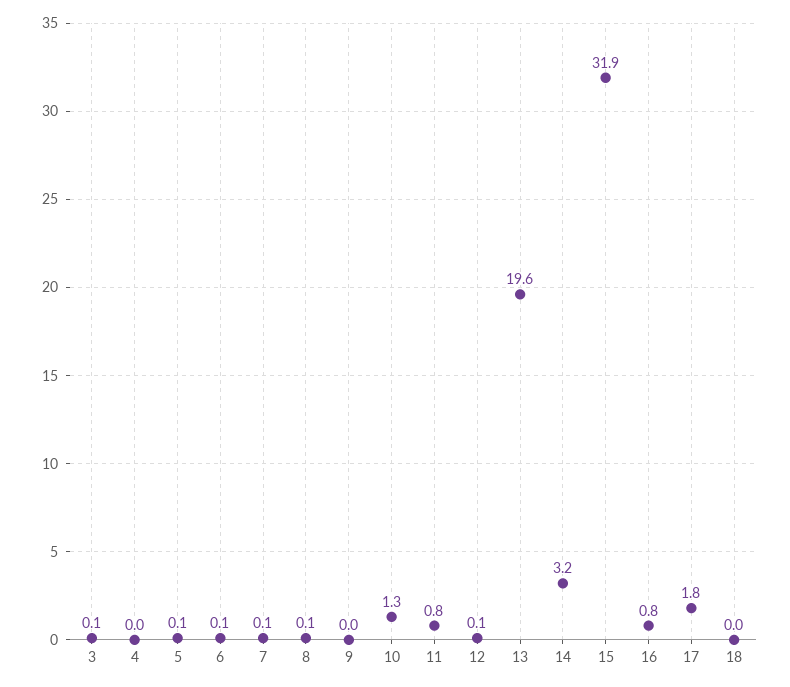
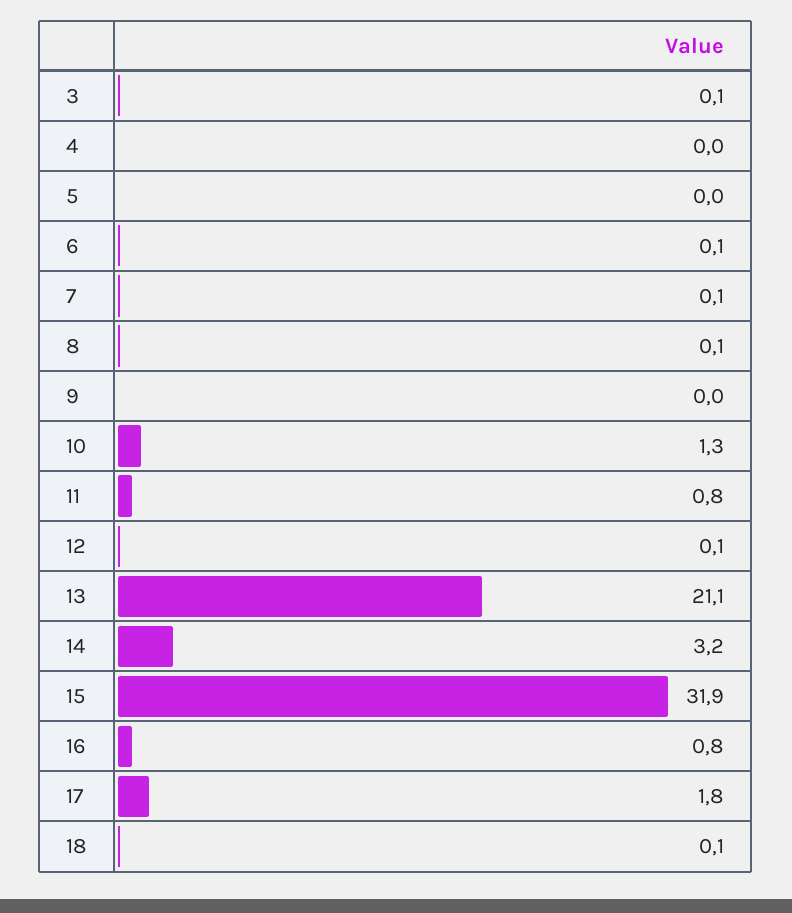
  {
    "3": 0.1,
    "4": 0,
-   "5": 0.1,
+   "5": 0,
    "6": 0.1,
    "7": 0.1,
    "8": 0.1,
    "9": 0,
    "10": 1.3,
    "11": 0.8,
    "12": 0.1,
-   "13": 19.6,
+   "13": 21.1,
    "14": 3.2,
    "15": 31.9,
    "16": 0.8,
    "17": 1.8,
-   "18": 0
+   "18": 0.1
  }

